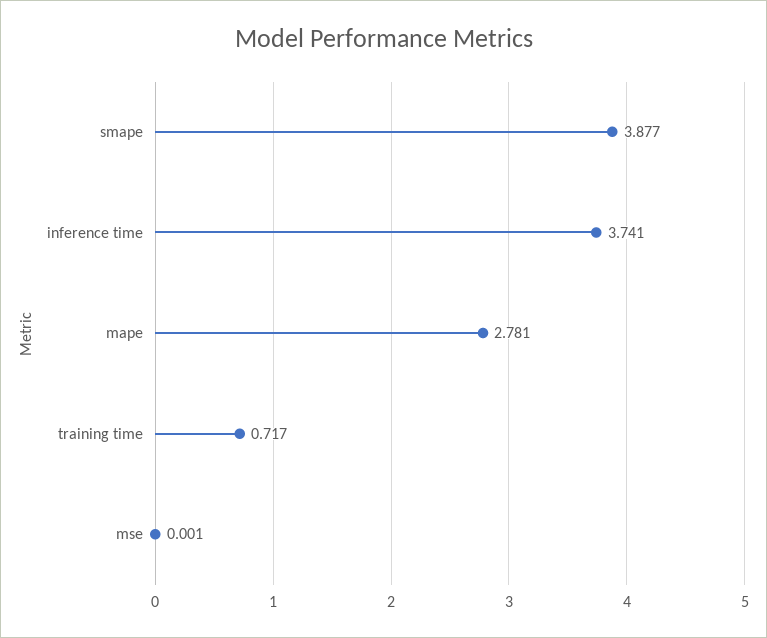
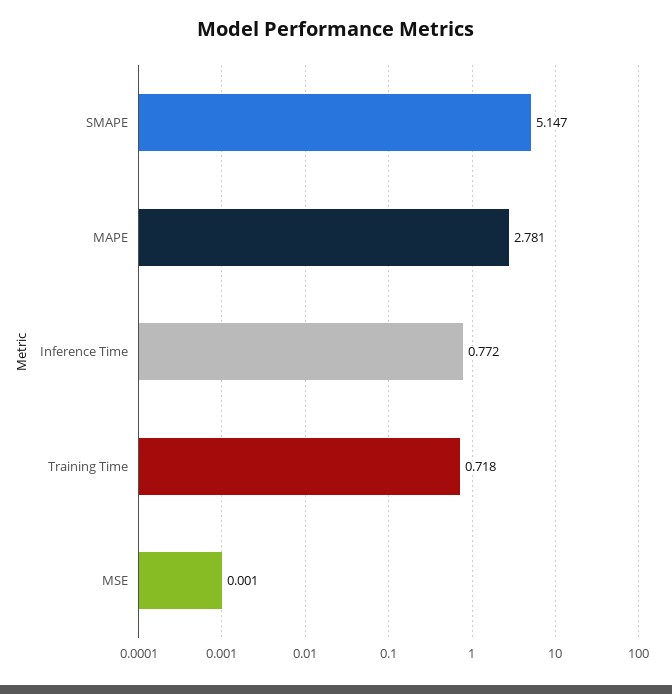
  {
-   "smape": 3.877,
+   "smape": 5.147,
-   "inference time": 3.741,
+   "inference time": 0.772,
    "mape": 2.781,
-   "training time": 0.717,
+   "training time": 0.718,
    "mse": 0.001
  }

